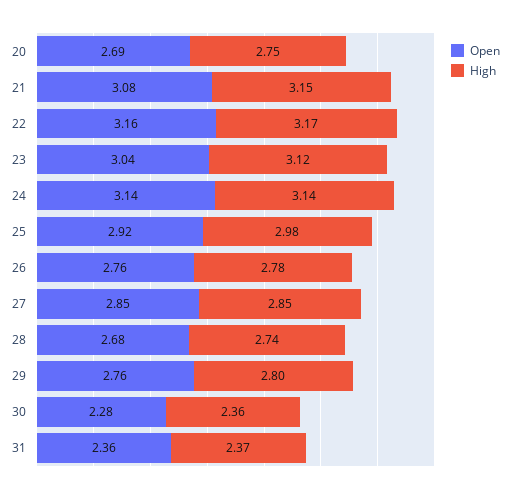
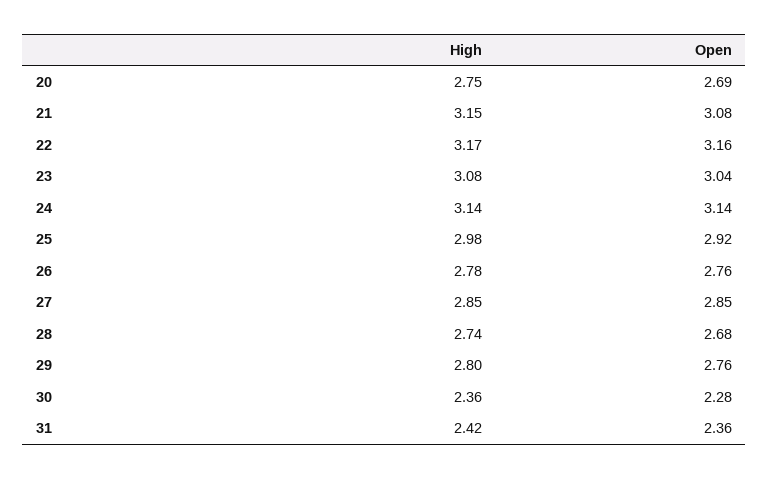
  {
    "Open": {
      "20": 2.69,
      "21": 3.08,
      "22": 3.16,
      "23": 3.04,
      "24": 3.14,
      "25": 2.92,
      "26": 2.76,
      "27": 2.85,
      "28": 2.68,
      "29": 2.76,
      "30": 2.28,
      "31": 2.36
    },
    "High": {
      "20": 2.75,
      "21": 3.15,
      "22": 3.17,
-     "23": 3.12,
+     "23": 3.08,
      "24": 3.14,
      "25": 2.98,
      "26": 2.78,
      "27": 2.85,
      "28": 2.74,
      "29": 2.8,
      "30": 2.36,
-     "31": 2.37
+     "31": 2.42
    }
  }

